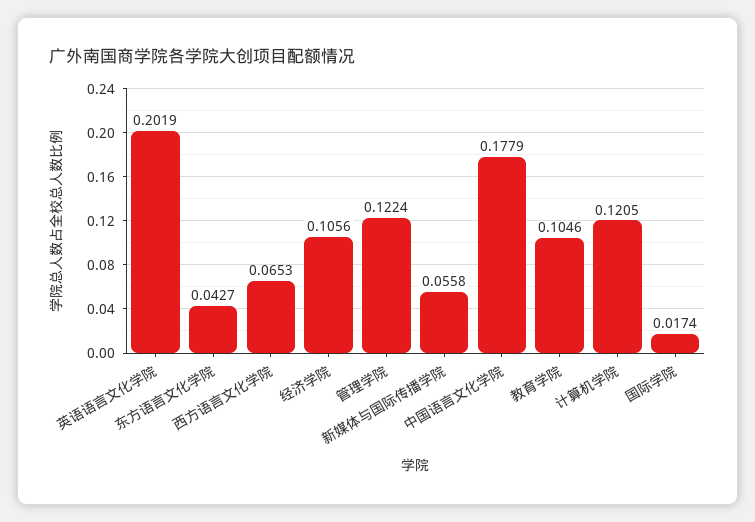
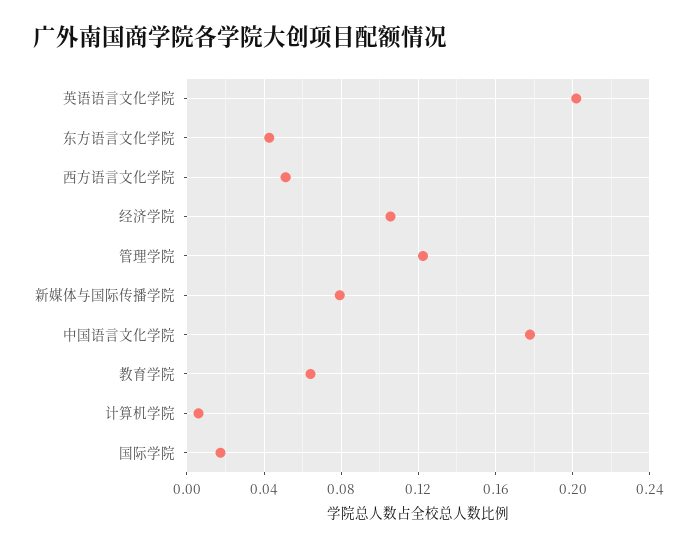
  {
    "英语语言文化学院": 0.2019,
    "东方语言文化学院": 0.0427,
-   "西方语言文化学院": 0.0653,
+   "西方语言文化学院": 0.05,
    "经济学院": 0.1056,
    "管理学院": 0.1224,
-   "新媒体与国际传播学院": 0.0558,
+   "新媒体与国际传播学院": 0.08,
    "中国语言文化学院": 0.1779,
-   "教育学院": 0.1046,
+   "教育学院": 0.065,
-   "计算机学院": 0.1205,
+   "计算机学院": 0.005,
    "国际学院": 0.0174
  }

